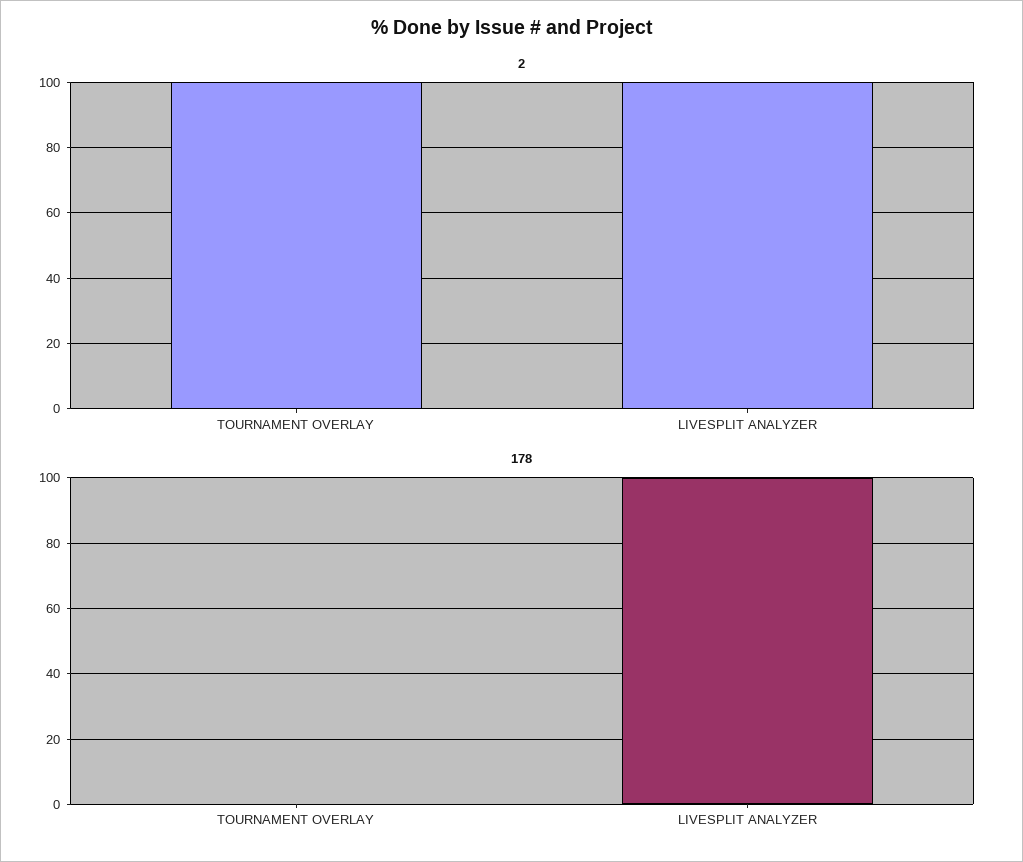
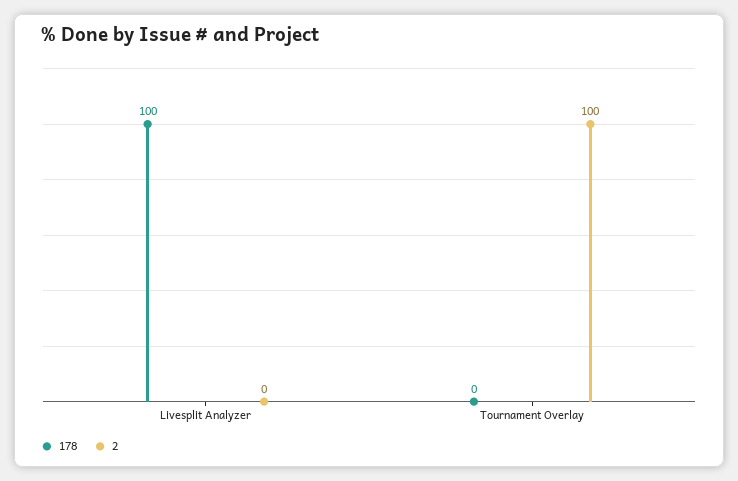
  {
    "2": {
      "TOURNAMENT OVERLAY": 100,
-     "LIVESPLIT ANALYZER": 100
+     "LIVESPLIT ANALYZER": 0
    },
    "178": {
      "TOURNAMENT OVERLAY": 0,
      "LIVESPLIT ANALYZER": 100
    }
  }

